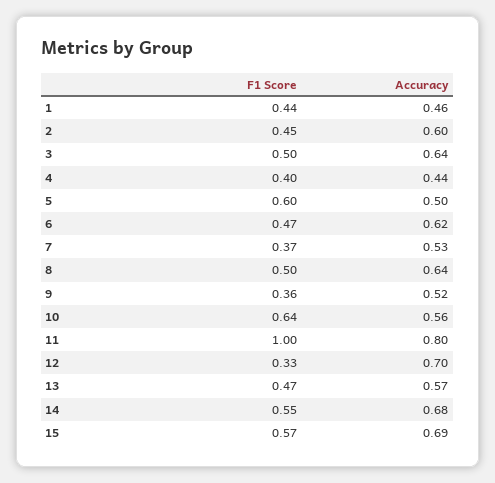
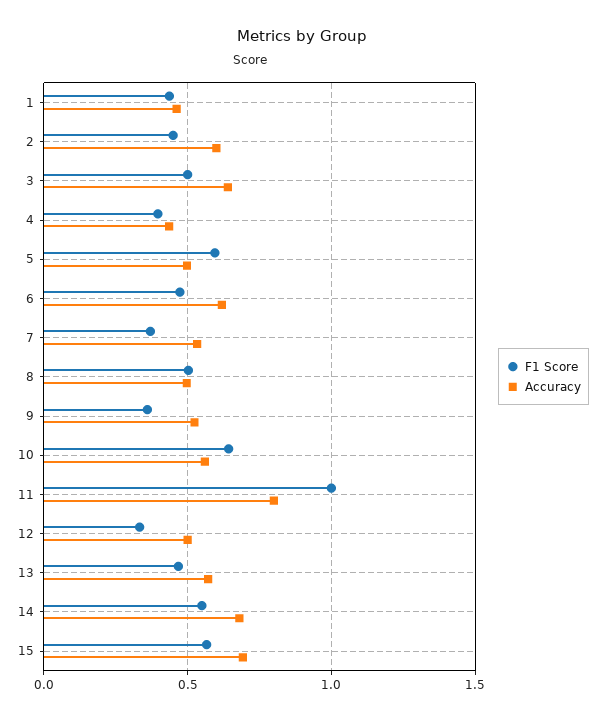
  {
    "F1 Score": {
      "1": 0.44,
      "2": 0.45,
      "3": 0.5,
      "4": 0.4,
      "5": 0.6,
      "6": 0.47,
      "7": 0.37,
      "8": 0.5,
      "9": 0.36,
      "10": 0.64,
      "11": 1,
      "12": 0.33,
      "13": 0.47,
      "14": 0.55,
      "15": 0.57
    },
    "Accuracy": {
      "1": 0.46,
      "2": 0.6,
      "3": 0.64,
      "4": 0.44,
      "5": 0.5,
      "6": 0.62,
      "7": 0.53,
-     "8": 0.64,
+     "8": 0.5,
      "9": 0.52,
      "10": 0.56,
      "11": 0.8,
-     "12": 0.7,
+     "12": 0.5,
      "13": 0.57,
      "14": 0.68,
      "15": 0.69
    }
  }

